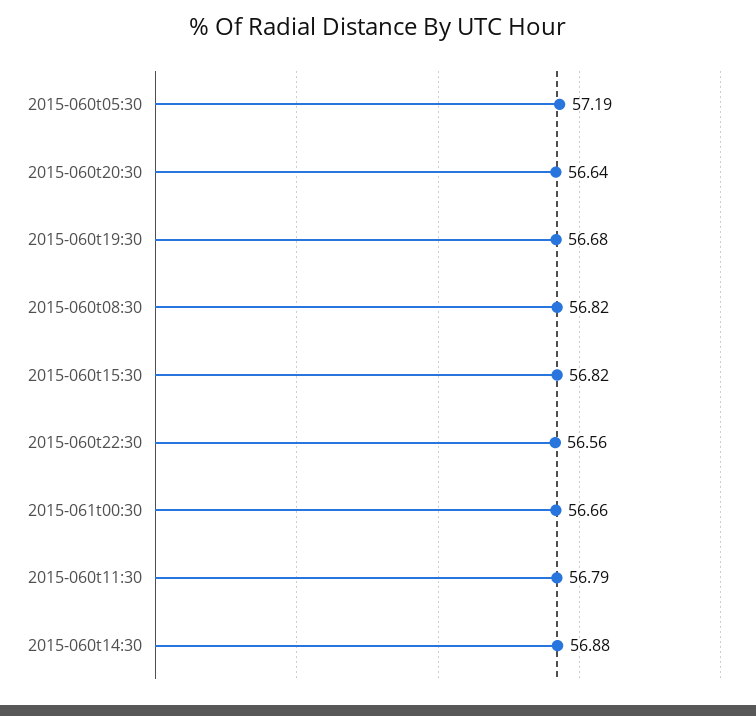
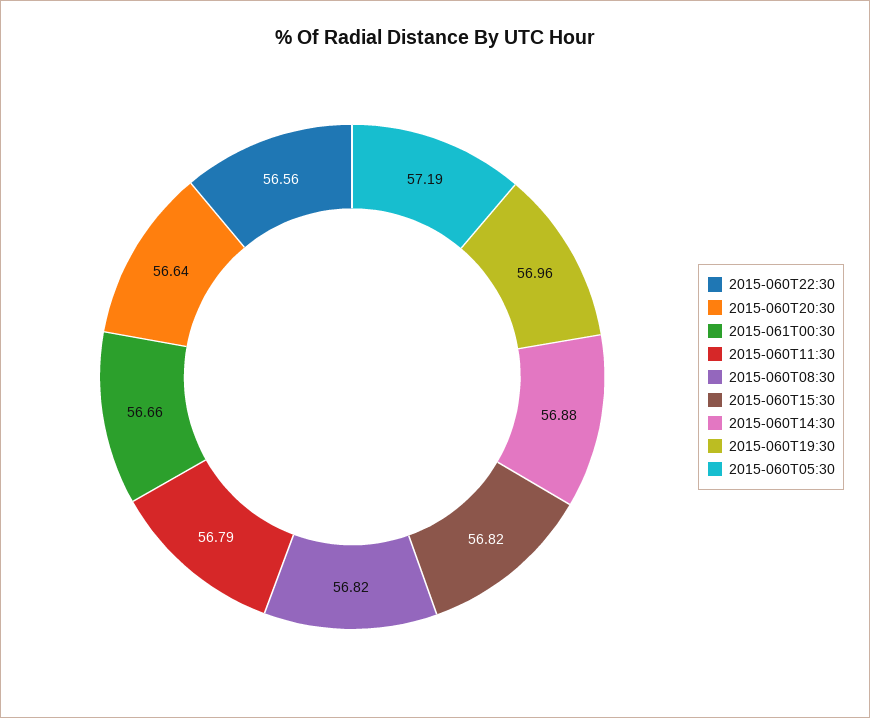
  {
    "2015-060t05:30": 57.19,
    "2015-060t20:30": 56.64,
-   "2015-060t19:30": 56.68,
+   "2015-060t19:30": 56.96,
    "2015-060t08:30": 56.82,
    "2015-060t15:30": 56.82,
    "2015-060t22:30": 56.56,
    "2015-061t00:30": 56.66,
    "2015-060t11:30": 56.79,
    "2015-060t14:30": 56.88
  }

